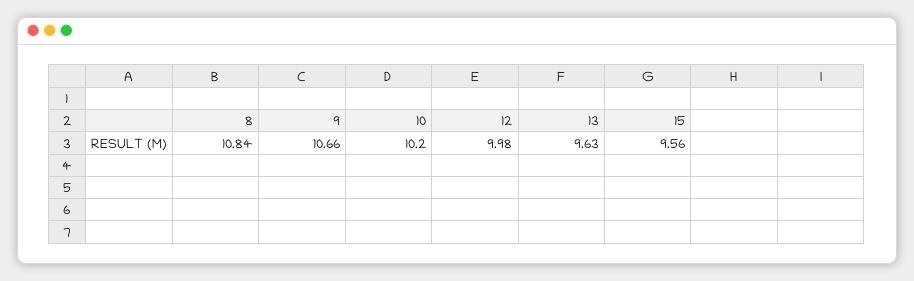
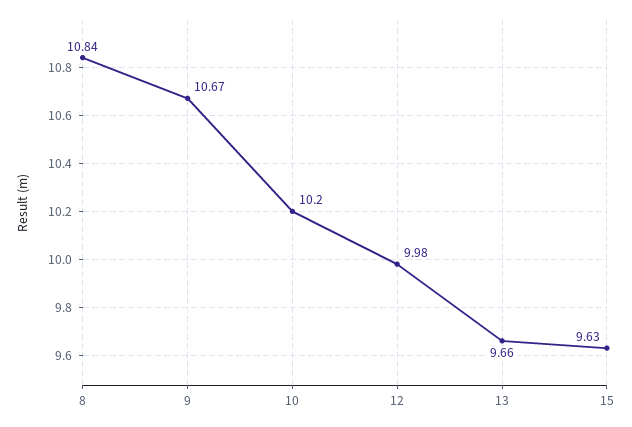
  {
    "8": 10.84,
-   "9": 10.66,
+   "9": 10.67,
    "10": 10.2,
    "12": 9.98,
-   "13": 9.63,
+   "13": 9.66,
-   "15": 9.56
+   "15": 9.63
  }

